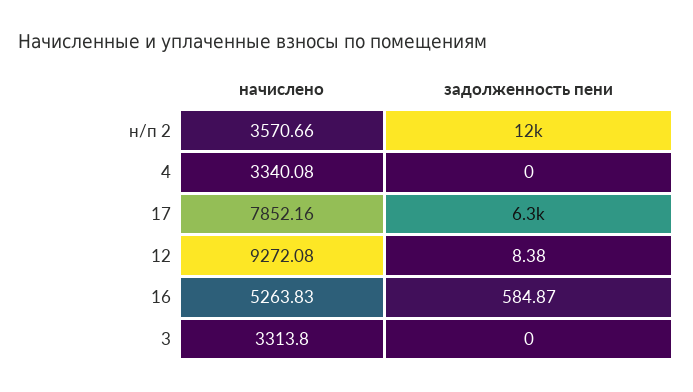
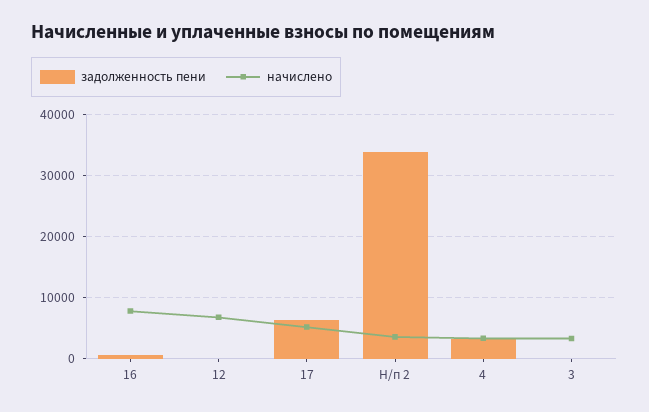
  {
    "начислено": {
      "н/п 2": 3570.66,
      "4": 3340.08,
-     "17": 7852.16,
+     "17": 5000,
-     "12": 9272.08,
+     "12": 7000,
-     "16": 5263.83,
+     "16": 8000,
      "3": 3313.8
    },
    "задолженность пени": {
-     "н/п 2": 12000,
+     "н/п 2": 34000,
-     "4": 0,
+     "4": 3000,
      "17": 6300,
      "12": 8.38,
      "16": 584.87,
      "3": 0
    }
  }

